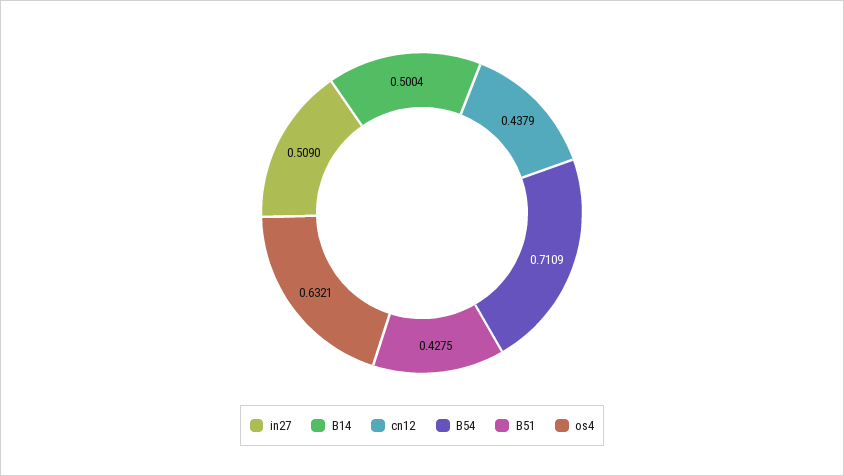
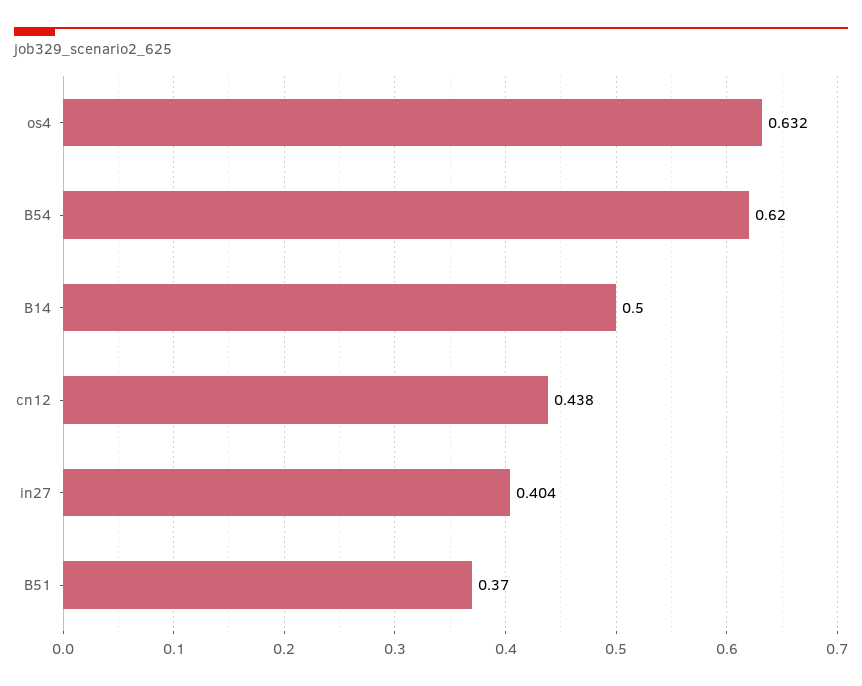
  {
-   "in27": 0.509,
+   "in27": 0.404,
    "B14": 0.5004,
    "cn12": 0.4379,
-   "B54": 0.7109,
+   "B54": 0.62,
-   "B51": 0.4275,
+   "B51": 0.37,
    "os4": 0.6321
  }

